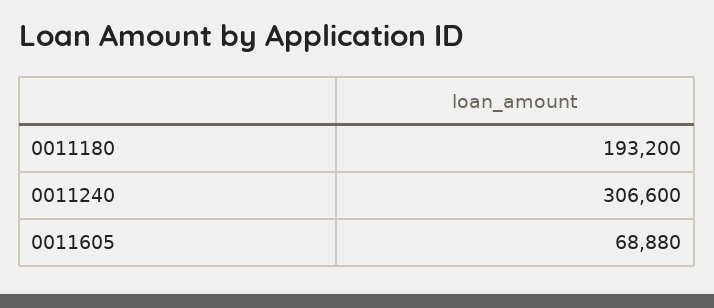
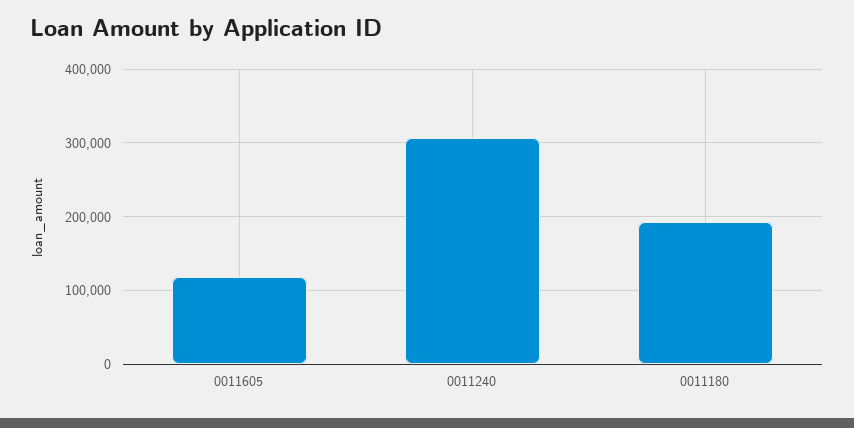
  {
    "0011180": 193200,
    "0011240": 306600,
-   "0011605": 68880
+   "0011605": 120000
  }

